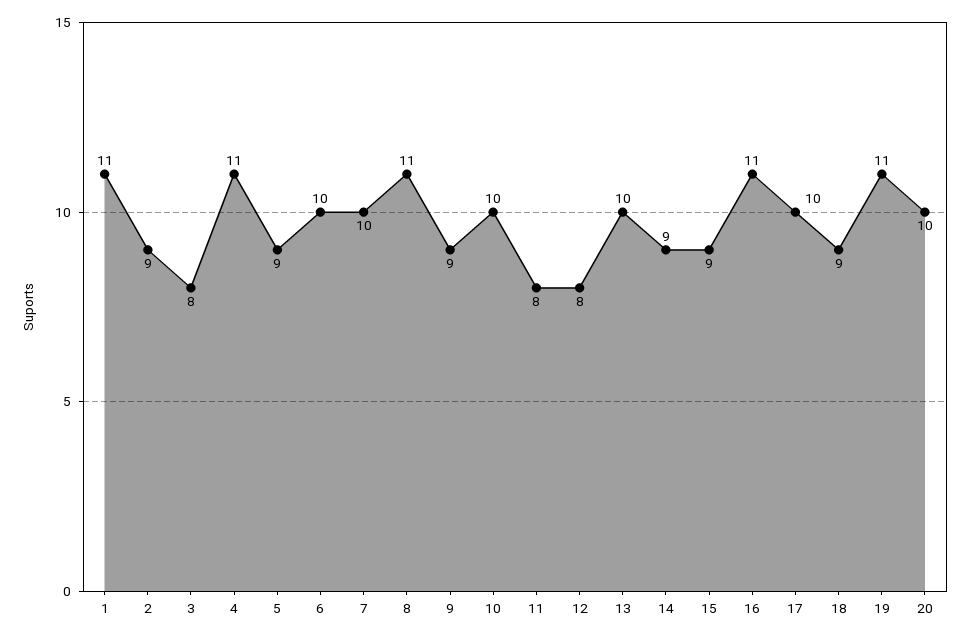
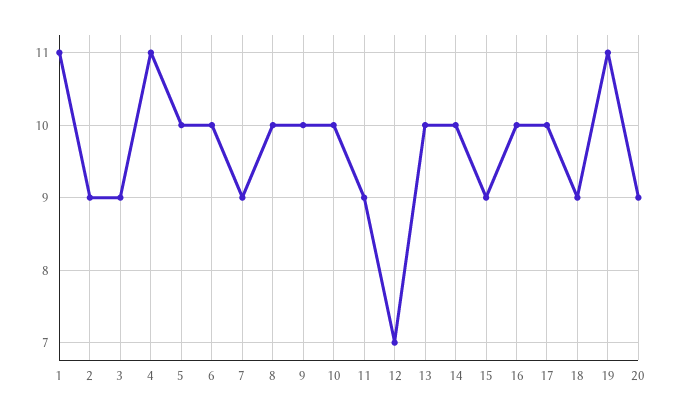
  {
    "1": 11,
    "2": 9,
-   "3": 8,
+   "3": 9,
    "4": 11,
-   "5": 9,
+   "5": 10,
    "6": 10,
-   "7": 10,
+   "7": 9,
-   "8": 11,
+   "8": 10,
-   "9": 9,
+   "9": 10,
    "10": 10,
-   "11": 8,
+   "11": 9,
-   "12": 8,
+   "12": 7,
    "13": 10,
-   "14": 9,
+   "14": 10,
    "15": 9,
-   "16": 11,
+   "16": 10,
    "17": 10,
    "18": 9,
    "19": 11,
-   "20": 10
+   "20": 9
  }

